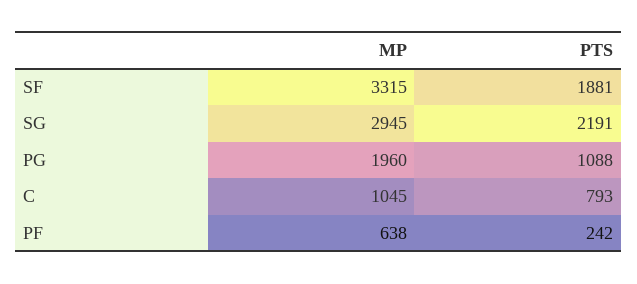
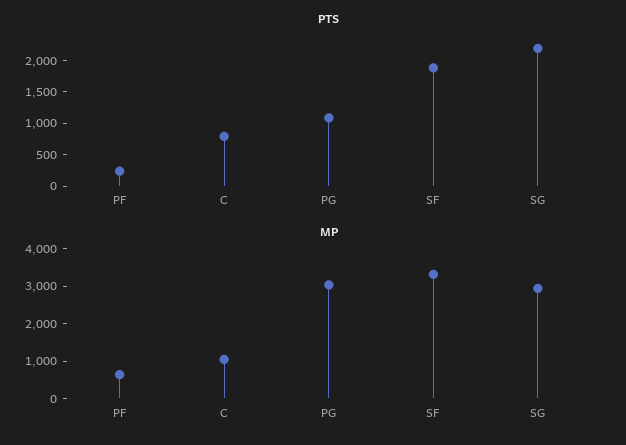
  {
    "MP": {
      "SF": 3315,
      "SG": 2945,
-     "PG": 1960,
+     "PG": 3000,
      "C": 1045,
      "PF": 638
    },
    "PTS": {
      "SF": 1881,
      "SG": 2191,
      "PG": 1088,
      "C": 793,
      "PF": 242
    }
  }

